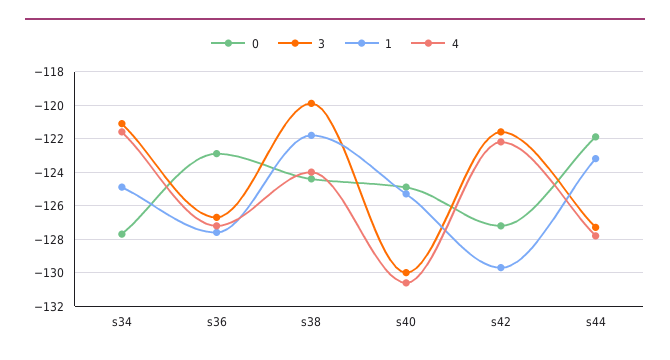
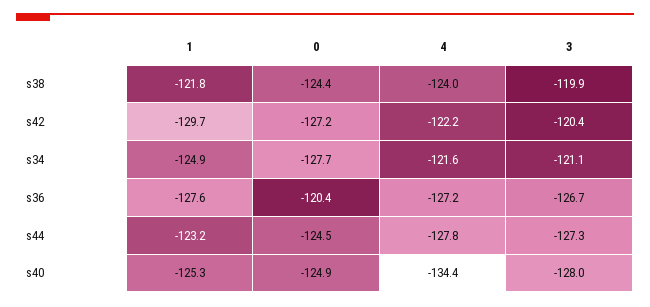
  {
    "0": {
      "s34": -127.7,
-     "s36": -123,
+     "s36": -120.4,
      "s38": -124.4,
      "s40": -124.9,
      "s42": -127.2,
-     "s44": -122
+     "s44": -124.5
    },
    "3": {
      "s34": -121.1,
      "s36": -126.7,
      "s38": -119.9,
-     "s40": -130,
+     "s40": -128,
-     "s42": -121.5,
+     "s42": -120.4,
      "s44": -127.3
    },
    "1": {
      "s34": -124.9,
      "s36": -127.6,
      "s38": -121.8,
      "s40": -125.3,
      "s42": -129.7,
      "s44": -123.2
    },
    "4": {
      "s34": -121.6,
      "s36": -127.2,
      "s38": -124,
-     "s40": -130.5,
+     "s40": -134.4,
      "s42": -122.2,
      "s44": -127.8
    }
  }

